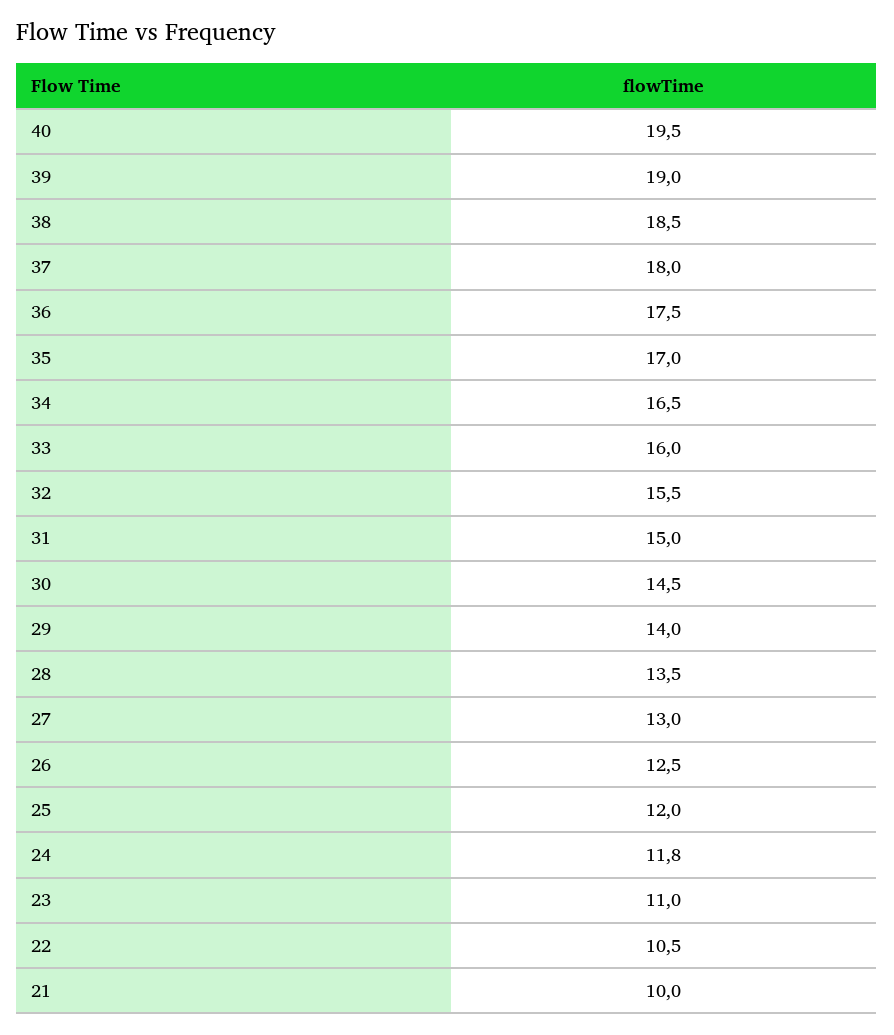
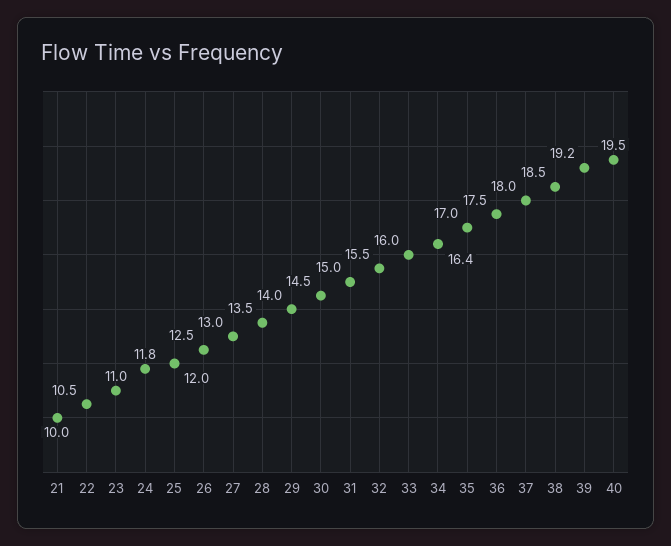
  {
    "40": 19.5,
-   "39": 19,
+   "39": 19.2,
    "38": 18.5,
    "37": 18,
    "36": 17.5,
    "35": 17,
-   "34": 16.5,
+   "34": 16.4,
    "33": 16,
    "32": 15.5,
    "31": 15,
    "30": 14.5,
    "29": 14,
    "28": 13.5,
    "27": 13,
    "26": 12.5,
    "25": 12,
    "24": 11.8,
    "23": 11,
    "22": 10.5,
    "21": 10
  }

